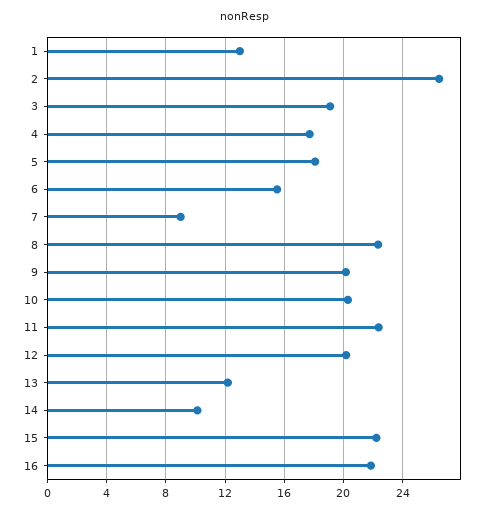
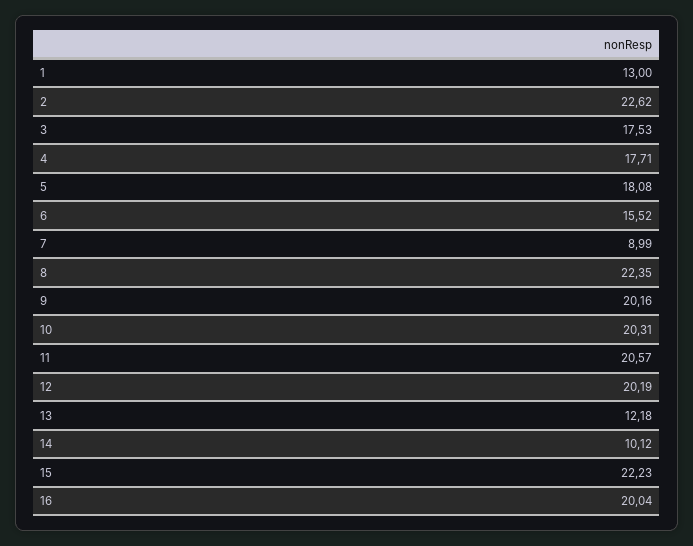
  {
    "1": 13,
-   "2": 26.5,
+   "2": 22.62,
-   "3": 19,
+   "3": 17.53,
    "4": 17.71,
    "5": 18.08,
    "6": 15.52,
    "7": 8.99,
    "8": 22.35,
    "9": 20.16,
    "10": 20.31,
-   "11": 22.5,
+   "11": 20.57,
    "12": 20.19,
    "13": 12.18,
    "14": 10.12,
    "15": 22.23,
-   "16": 22
+   "16": 20.04
  }

